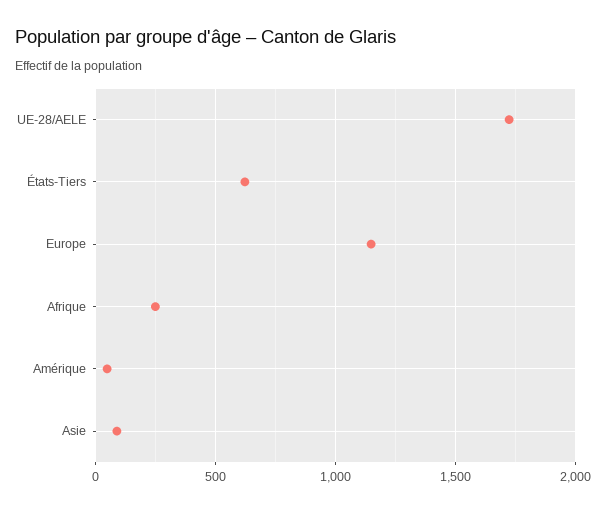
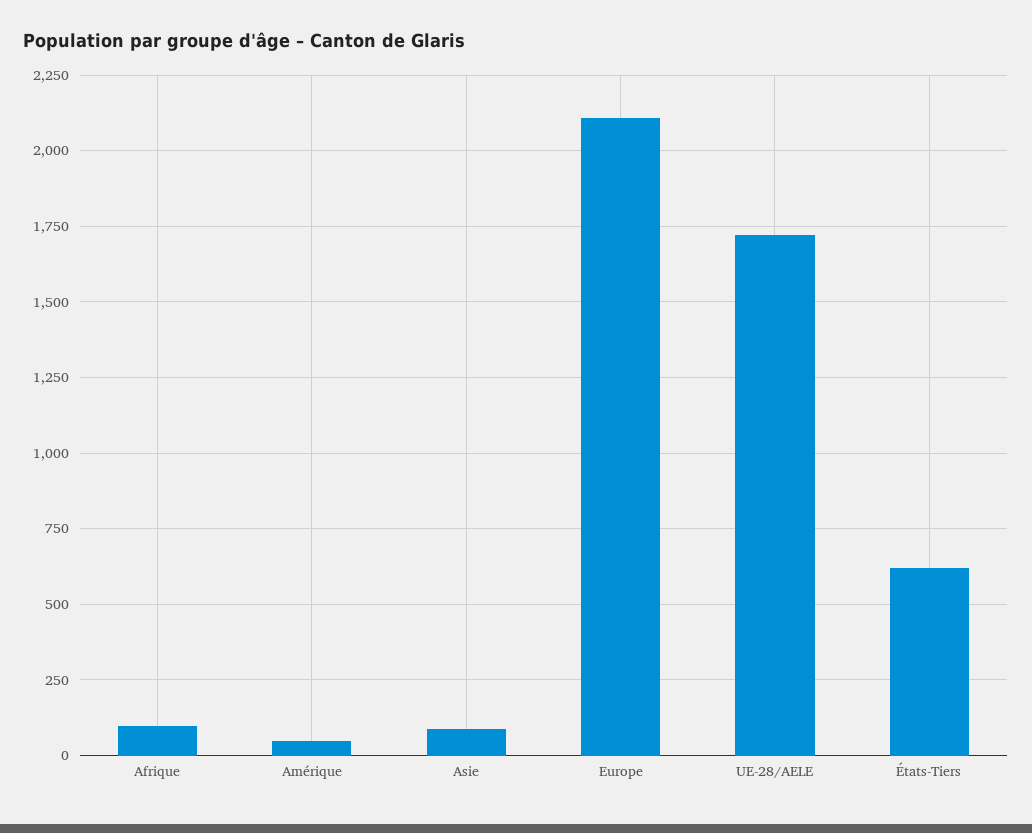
  {
    "UE-28/AELE": 1725,
    "États-Tiers": 625,
-   "Europe": 1150,
+   "Europe": 2100,
-   "Afrique": 250,
+   "Afrique": 100,
    "Amérique": 50,
    "Asie": 100
  }

